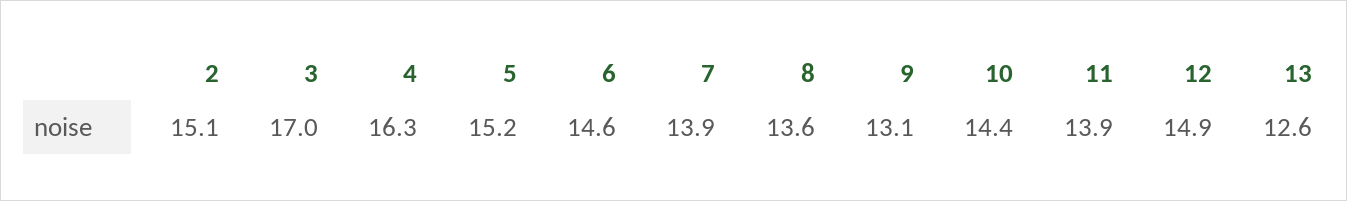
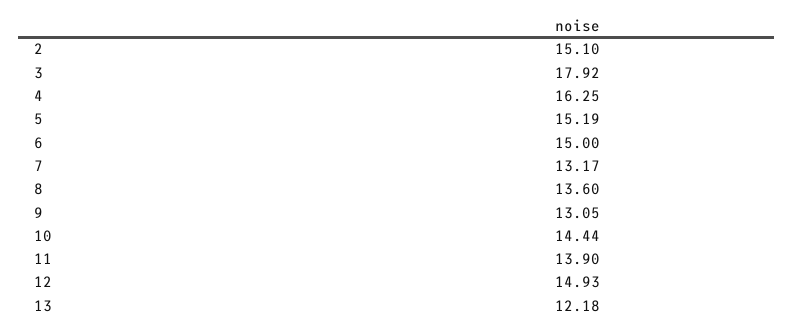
  {
    "2": 15.1,
-   "3": 17,
+   "3": 17.92,
    "4": 16.25,
    "5": 15.19,
-   "6": 14.6,
+   "6": 15,
-   "7": 13.9,
+   "7": 13.17,
    "8": 13.6,
    "9": 13.05,
    "10": 14.44,
    "11": 13.9,
    "12": 14.93,
-   "13": 12.6
+   "13": 12.18
  }

